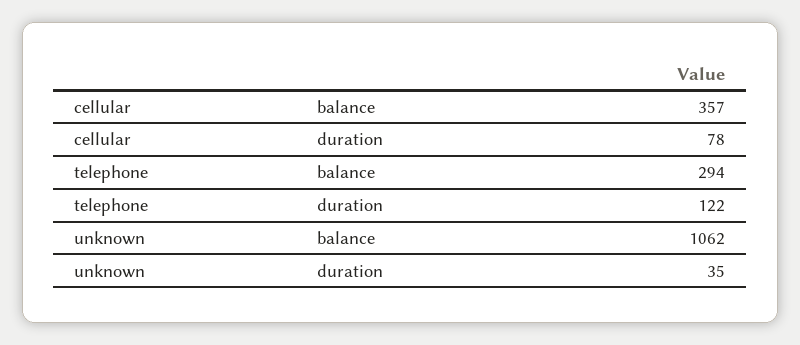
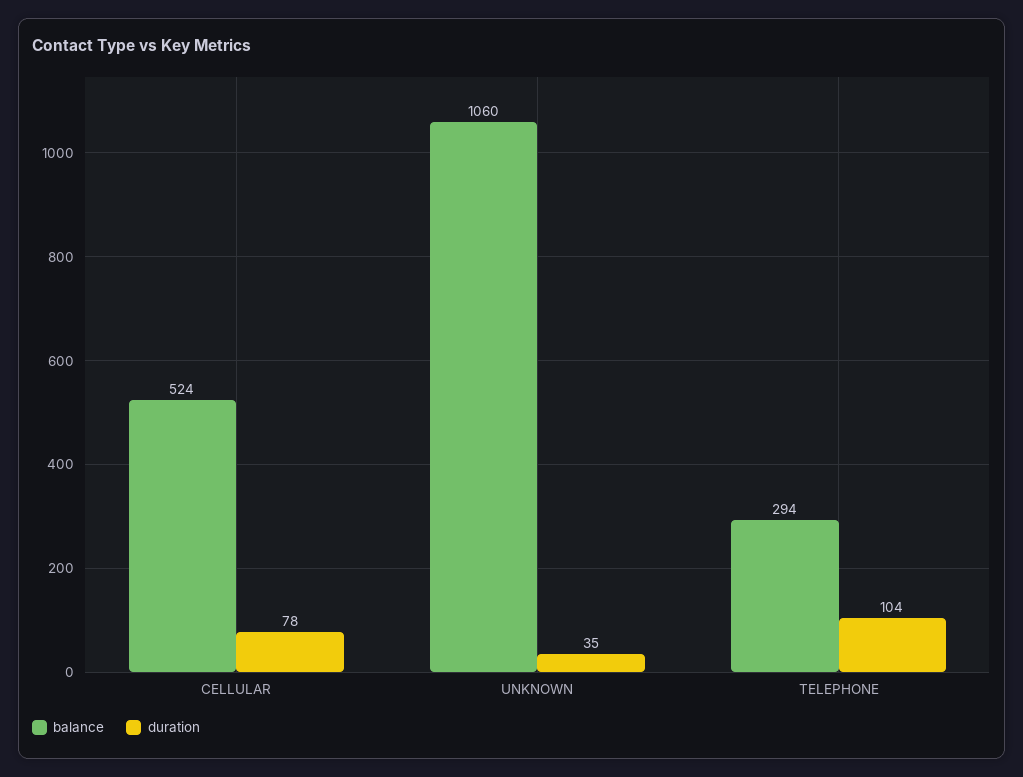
  {
    "balance": {
-     "cellular": 357,
+     "cellular": 524,
      "telephone": 294,
-     "unknown": 1062
+     "unknown": 1060
    },
    "duration": {
      "cellular": 78,
-     "telephone": 122,
+     "telephone": 104,
      "unknown": 35
    }
  }

